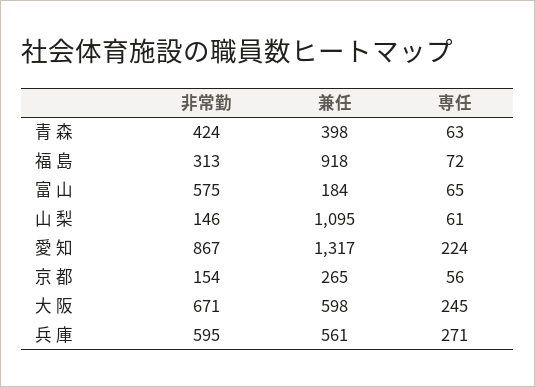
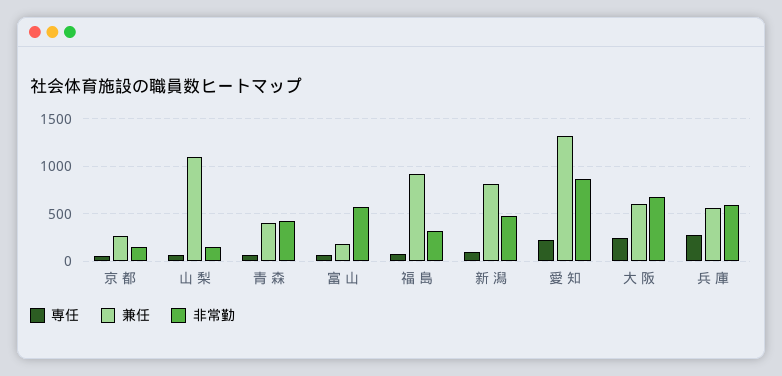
  {
    "非常勤": {
      "青 森": 424,
      "福 島": 313,
      "富 山": 575,
      "山 梨": 146,
      "愛 知": 867,
      "京 都": 154,
      "大 阪": 671,
-     "兵 庫": 595
+     "兵 庫": 595,
+     "新 潟": 500
    },
    "兼任": {
      "青 森": 398,
      "福 島": 918,
      "富 山": 184,
      "山 梨": 1095,
      "愛 知": 1317,
      "京 都": 265,
      "大 阪": 598,
-     "兵 庫": 561
+     "兵 庫": 561,
+     "新 潟": 800
    },
    "専任": {
      "青 森": 63,
      "福 島": 72,
      "富 山": 65,
      "山 梨": 61,
      "愛 知": 224,
      "京 都": 56,
      "大 阪": 245,
-     "兵 庫": 271
+     "兵 庫": 271,
+     "新 潟": 100
    }
  }

